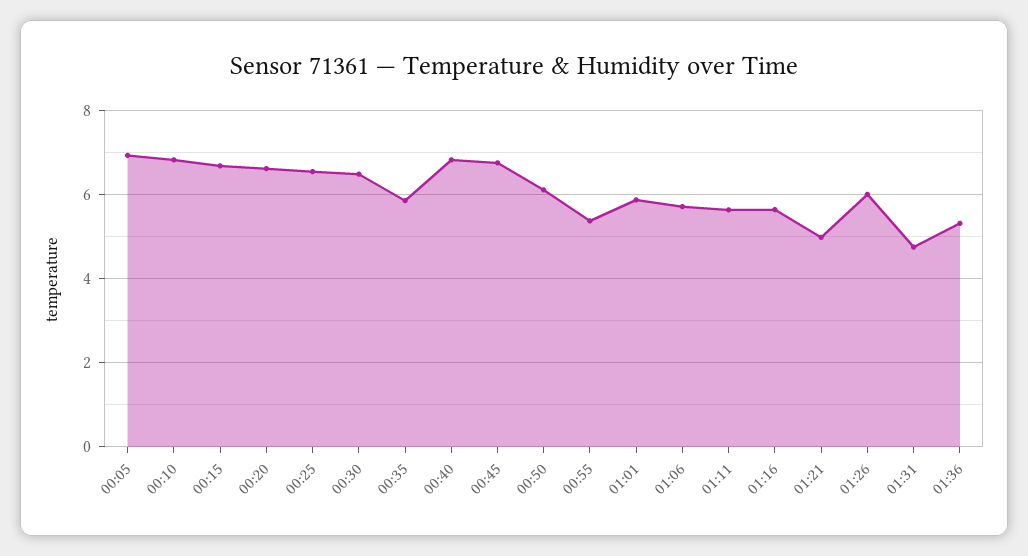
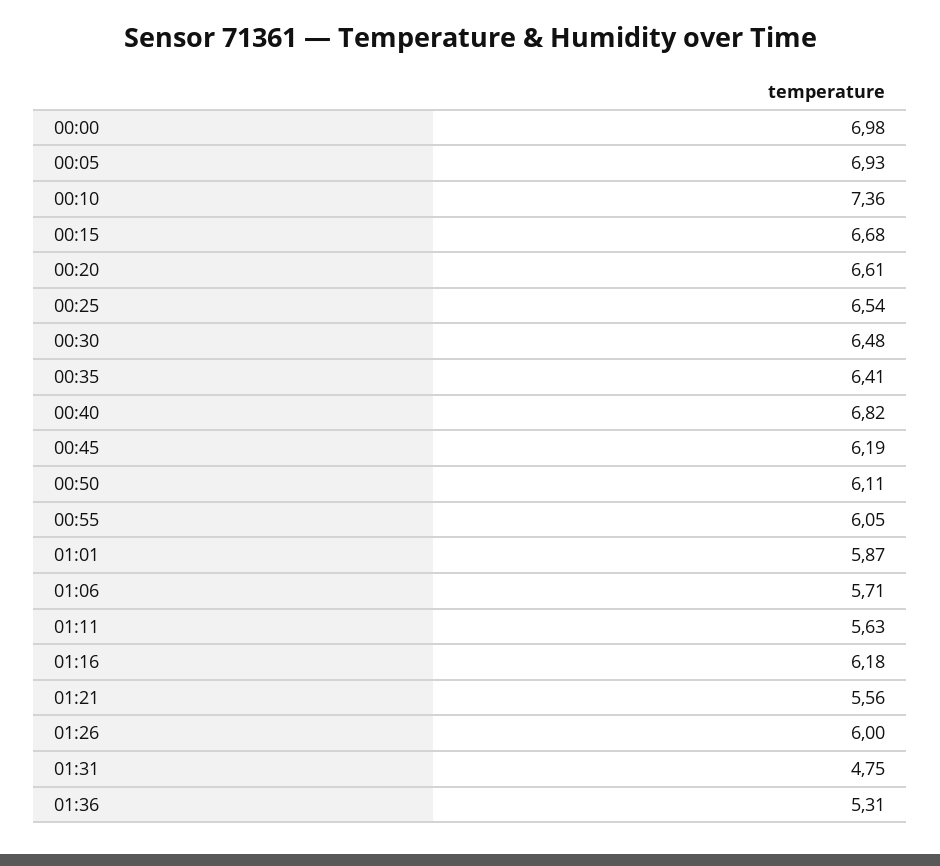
  {
    "00:05": 6.93,
-   "00:10": 6.8,
+   "00:10": 7.36,
    "00:15": 6.68,
    "00:20": 6.61,
    "00:25": 6.54,
    "00:30": 6.48,
-   "00:35": 5.8,
+   "00:35": 6.41,
    "00:40": 6.82,
-   "00:45": 6.8,
+   "00:45": 6.19,
    "00:50": 6.11,
-   "00:55": 5.4,
+   "00:55": 6.05,
    "01:01": 5.87,
    "01:06": 5.71,
    "01:11": 5.63,
-   "01:16": 5.6,
+   "01:16": 6.18,
-   "01:21": 5,
+   "01:21": 5.56,
    "01:26": 6,
    "01:31": 4.75,
-   "01:36": 5.31
+   "01:36": 5.31,
+   "00:00": 6.98
  }

